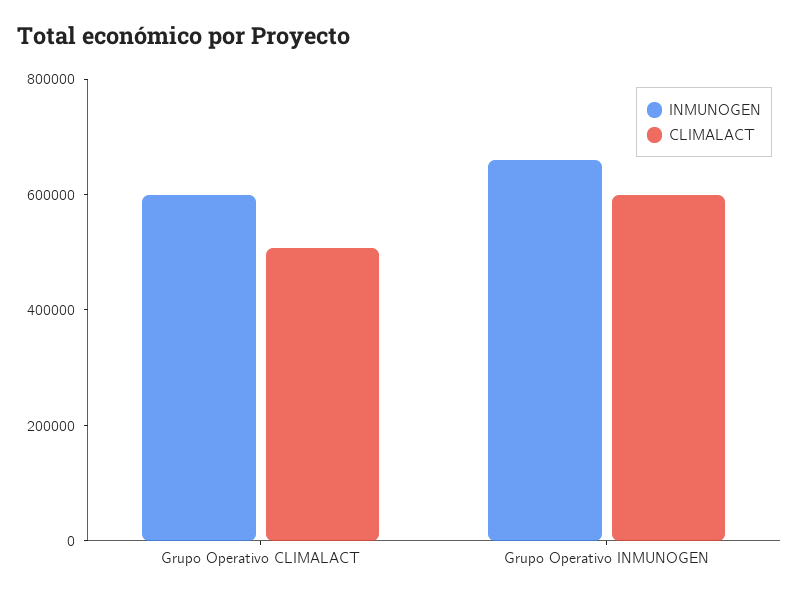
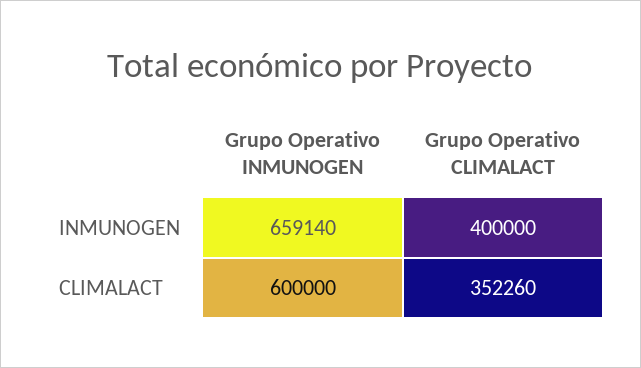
  {
    "INMUNOGEN": {
-     "Grupo Operativo CLIMALACT": 600000,
+     "Grupo Operativo CLIMALACT": 400000,
      "Grupo Operativo INMUNOGEN": 659140
    },
    "CLIMALACT": {
-     "Grupo Operativo CLIMALACT": 500000,
+     "Grupo Operativo CLIMALACT": 352260,
      "Grupo Operativo INMUNOGEN": 600000
    }
  }

